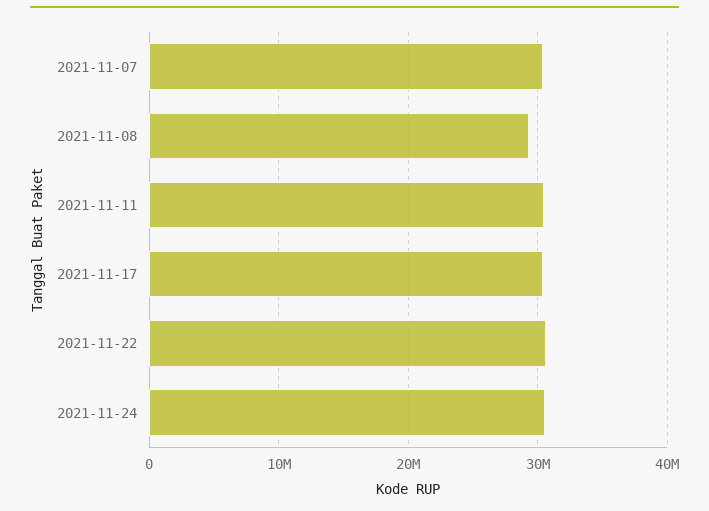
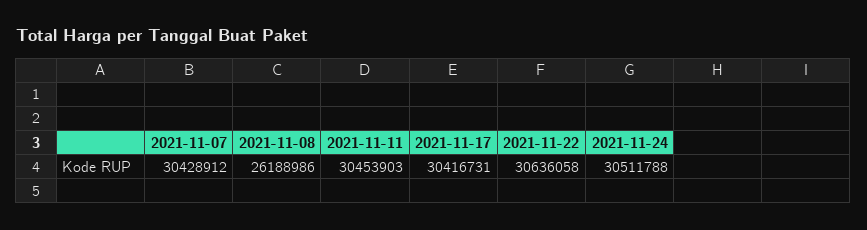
  {
    "2021-11-07": 30428912,
-   "2021-11-08": 29000000,
+   "2021-11-08": 26188986,
    "2021-11-11": 30453903,
    "2021-11-17": 30416731,
    "2021-11-22": 30636058,
    "2021-11-24": 30511788
  }

